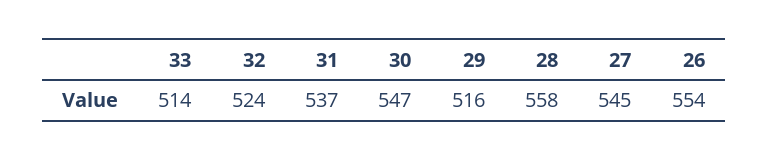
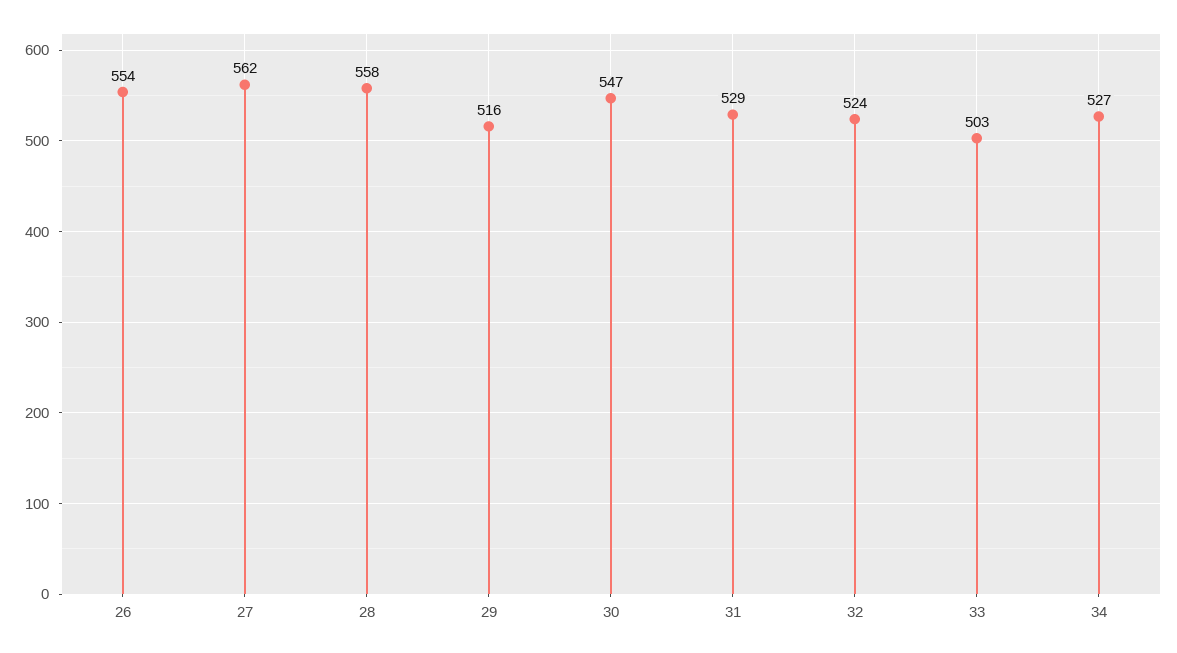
  {
-   "33": 514,
+   "33": 503,
    "32": 524,
-   "31": 537,
+   "31": 529,
    "30": 547,
    "29": 516,
    "28": 558,
-   "27": 545,
+   "27": 562,
-   "26": 554
+   "26": 554,
+   "34": 527
  }

